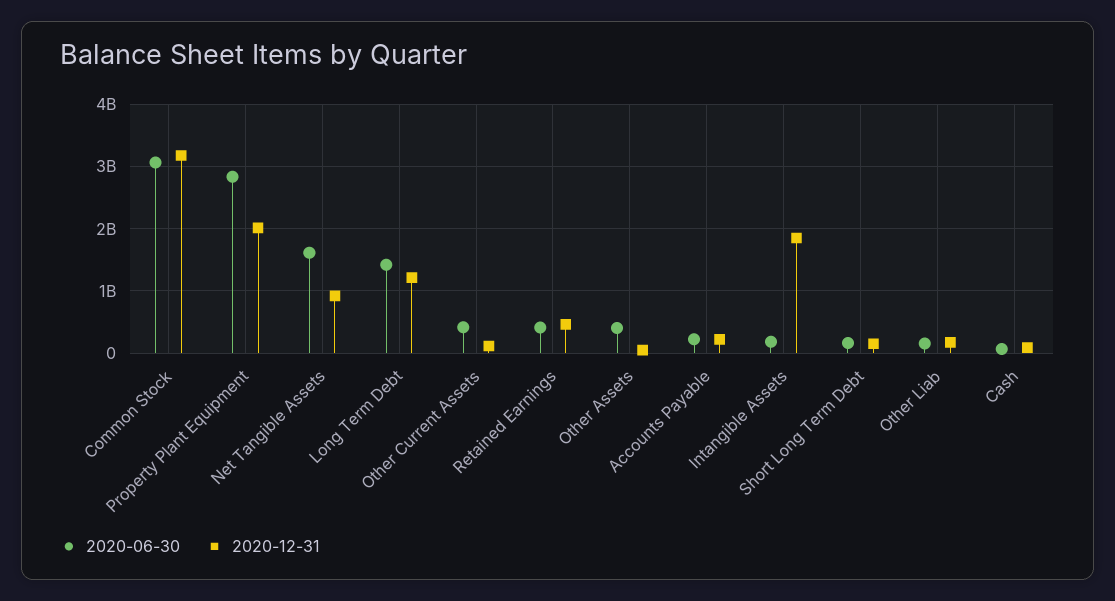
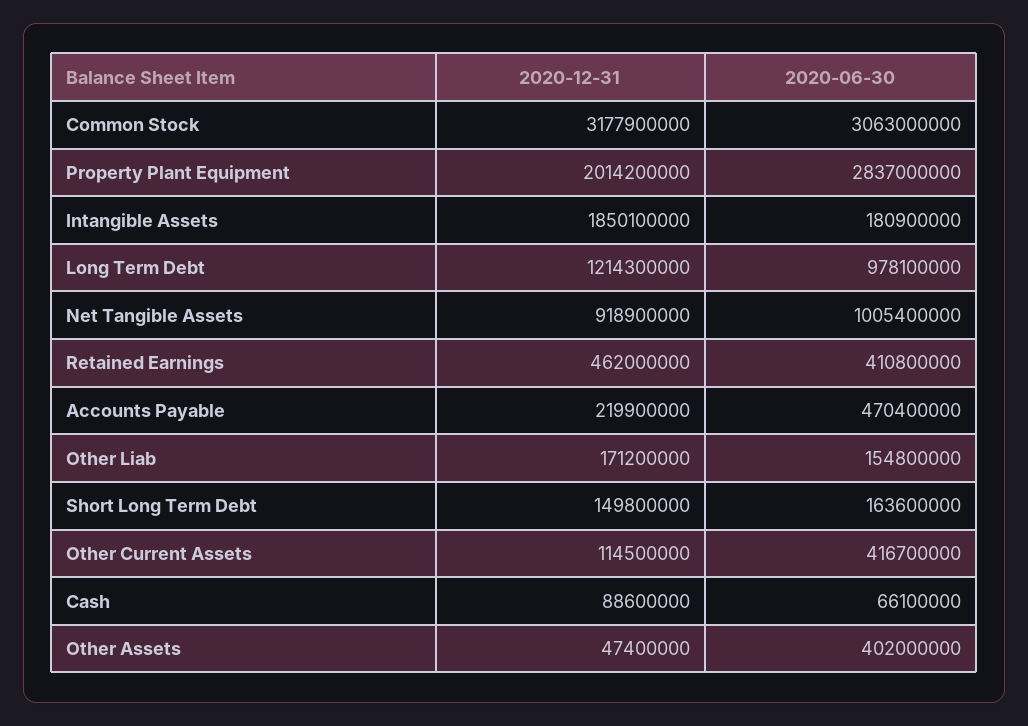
  {
    "2020-06-30": {
      "Common Stock": 3063000000,
      "Property Plant Equipment": 2837000000,
-     "Net Tangible Assets": 1600000000,
+     "Net Tangible Assets": 1005400000,
-     "Long Term Debt": 1400000000,
+     "Long Term Debt": 978100000,
      "Other Current Assets": 416700000,
      "Retained Earnings": 410800000,
      "Other Assets": 402000000,
-     "Accounts Payable": 200000000,
+     "Accounts Payable": 470400000,
      "Intangible Assets": 180900000,
      "Short Long Term Debt": 163600000,
      "Other Liab": 154800000,
      "Cash": 66100000
    },
    "2020-12-31": {
      "Common Stock": 3177900000,
      "Property Plant Equipment": 2014200000,
      "Net Tangible Assets": 918900000,
      "Long Term Debt": 1214300000,
      "Other Current Assets": 114500000,
      "Retained Earnings": 462000000,
      "Other Assets": 47400000,
      "Accounts Payable": 219900000,
      "Intangible Assets": 1850100000,
      "Short Long Term Debt": 149800000,
      "Other Liab": 171200000,
      "Cash": 88600000
    }
  }

